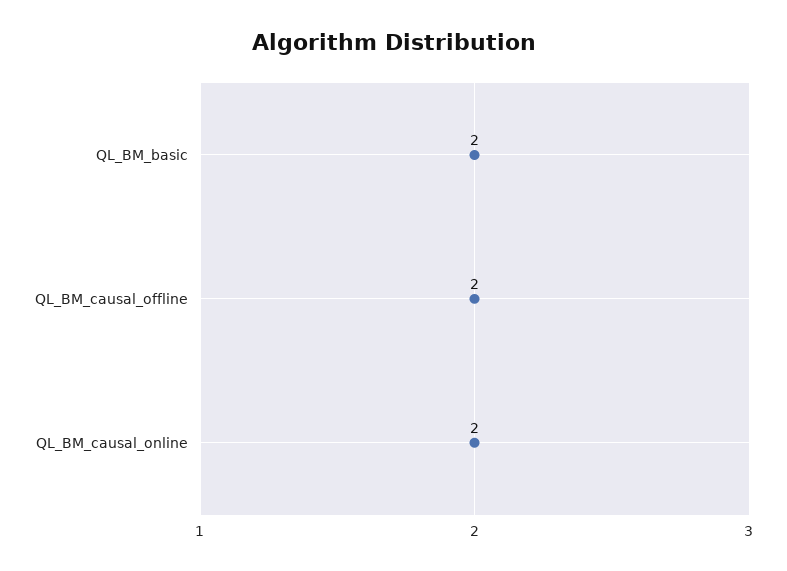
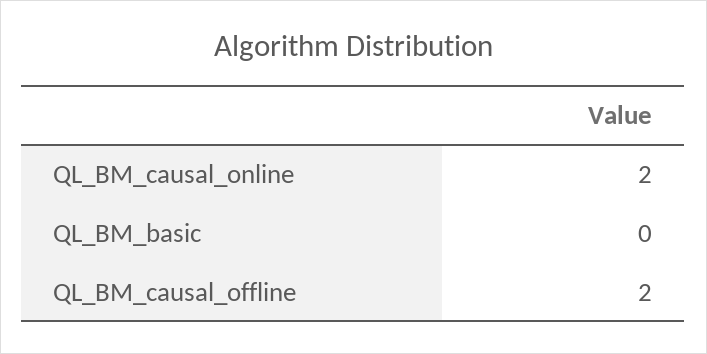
  {
-   "QL_BM_basic": 2,
+   "QL_BM_basic": 0,
    "QL_BM_causal_offline": 2,
    "QL_BM_causal_online": 2
  }

